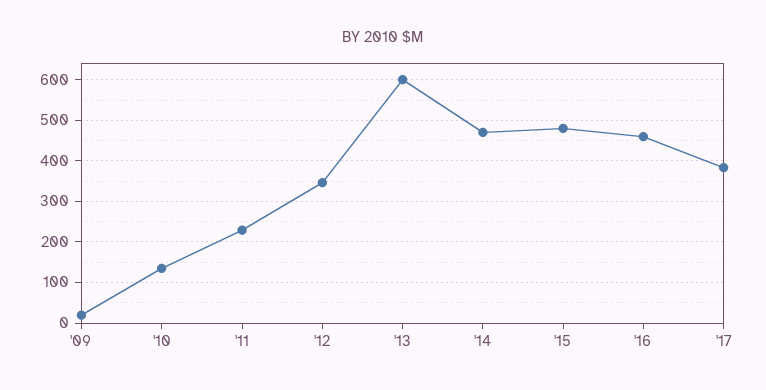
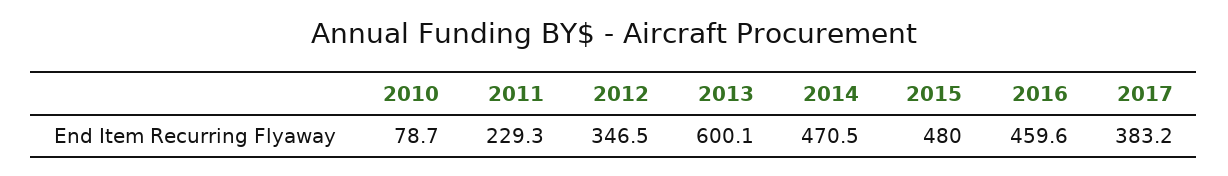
  {
-   "'09": 20,
-   "'10": 140,
+   "'10": 78.7,
    "'11": 229.3,
    "'12": 346.5,
    "'13": 600.1,
    "'14": 470.5,
    "'15": 480,
    "'16": 459.6,
    "'17": 383.2
  }

